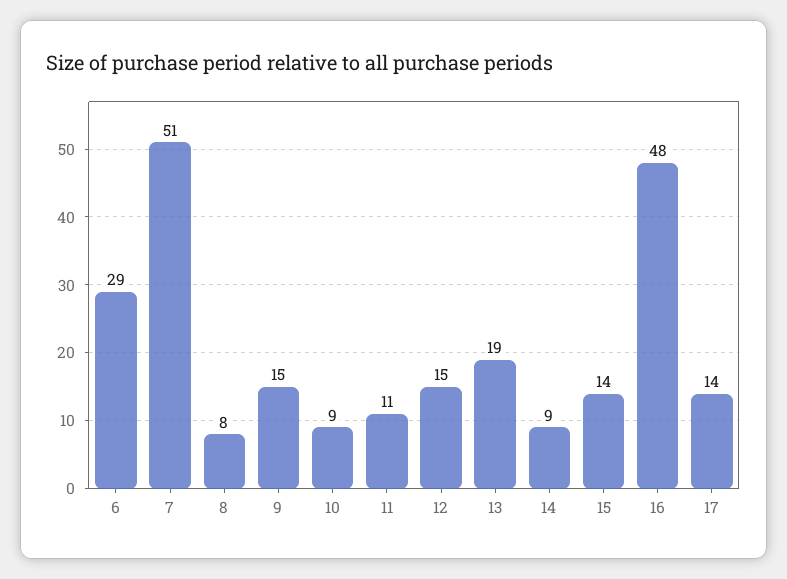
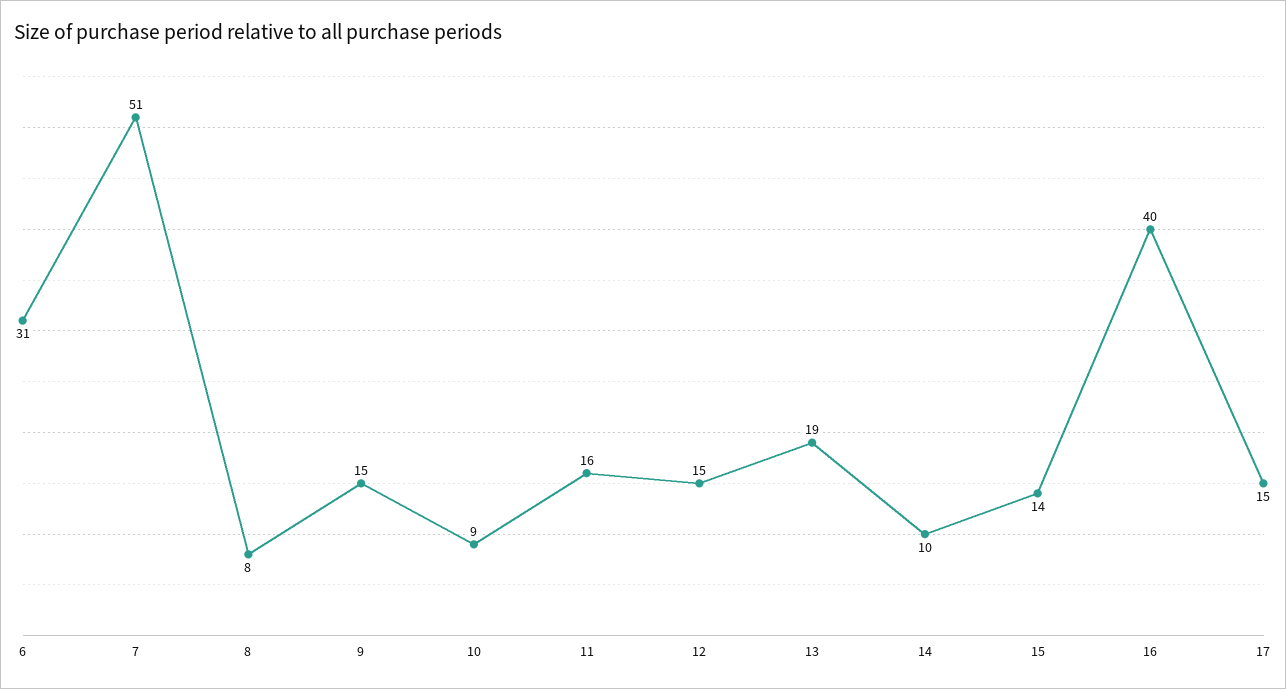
  {
-   "6": 29,
+   "6": 31,
    "7": 51,
    "8": 8,
    "9": 15,
    "10": 9,
-   "11": 11,
+   "11": 16,
    "12": 15,
    "13": 19,
-   "14": 9,
+   "14": 10,
    "15": 14,
-   "16": 48,
+   "16": 40,
-   "17": 14
+   "17": 15
  }

